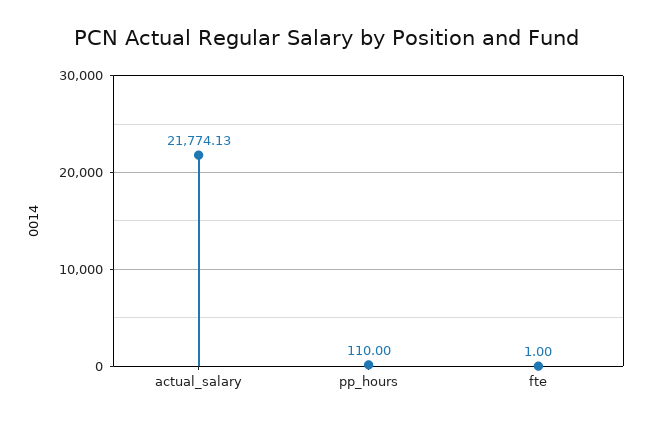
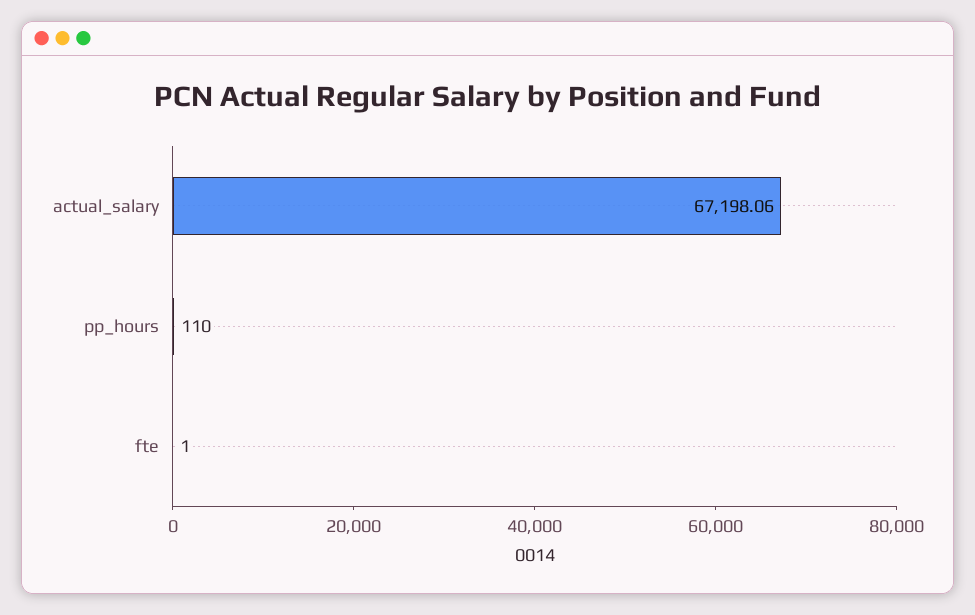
  {
-   "actual_salary": 21774.13,
+   "actual_salary": 67198.06,
    "pp_hours": 110,
    "fte": 1
  }

